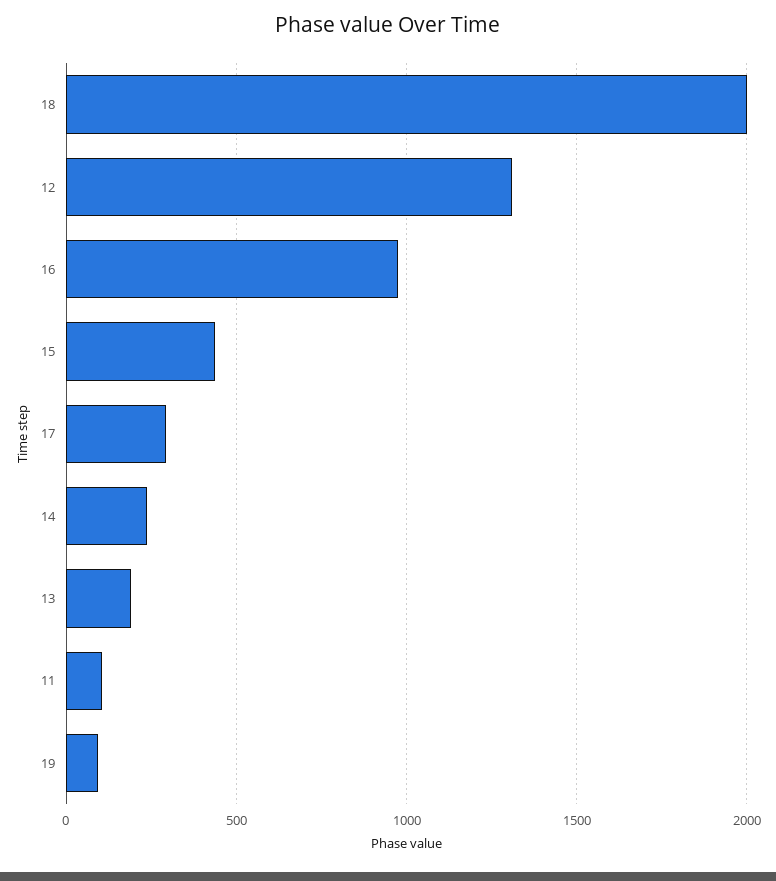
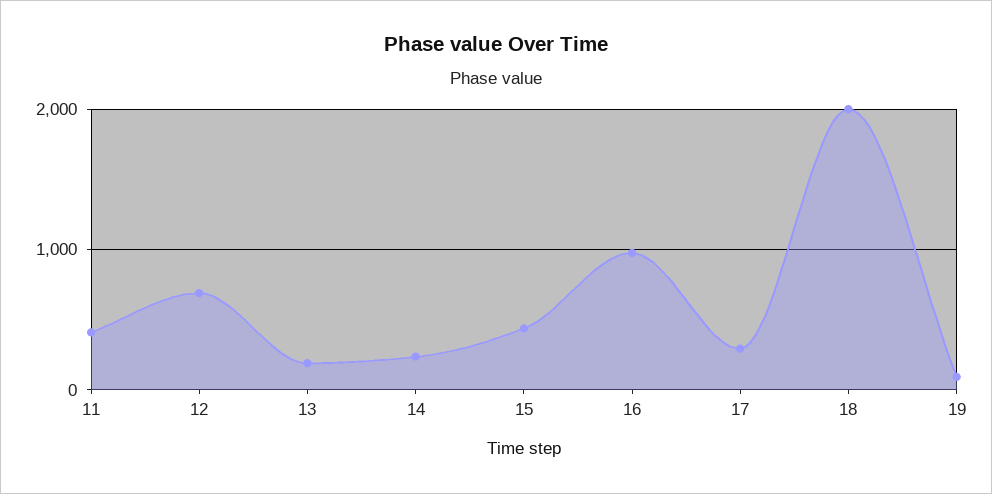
  {
    "18": 2000,
-   "12": 1300,
+   "12": 700,
    "16": 1000,
    "15": 450,
    "17": 300,
    "14": 250,
    "13": 200,
-   "11": 100,
+   "11": 400,
    "19": 100
  }

